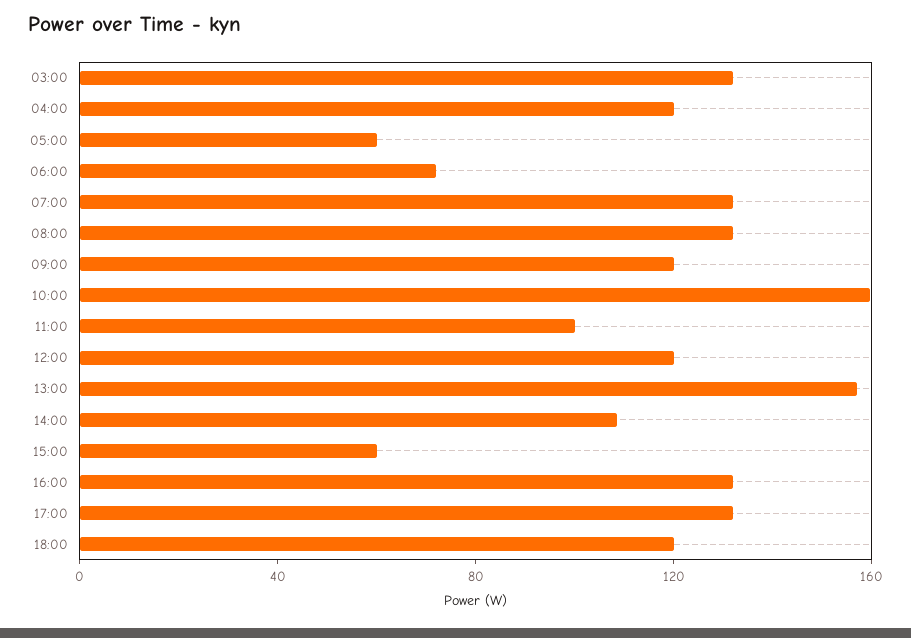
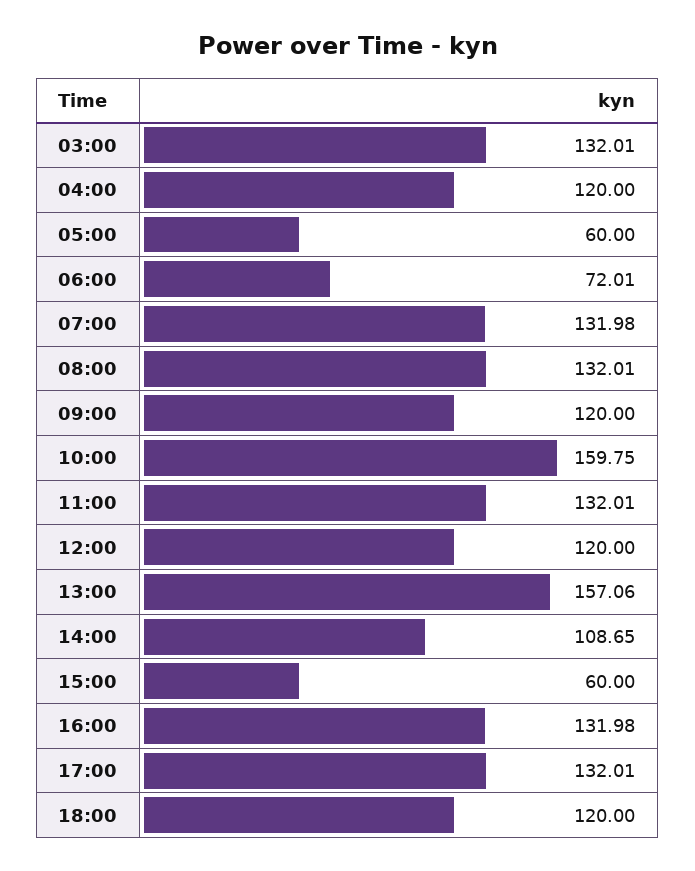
  {
    "03:00": 132.01,
    "04:00": 120,
    "05:00": 60,
    "06:00": 72.01,
    "07:00": 131.98,
    "08:00": 132.01,
    "09:00": 120,
    "10:00": 159.75,
-   "11:00": 100,
+   "11:00": 132.01,
    "12:00": 120,
    "13:00": 157.06,
    "14:00": 108.65,
    "15:00": 60,
    "16:00": 131.98,
    "17:00": 132.01,
    "18:00": 120
  }

